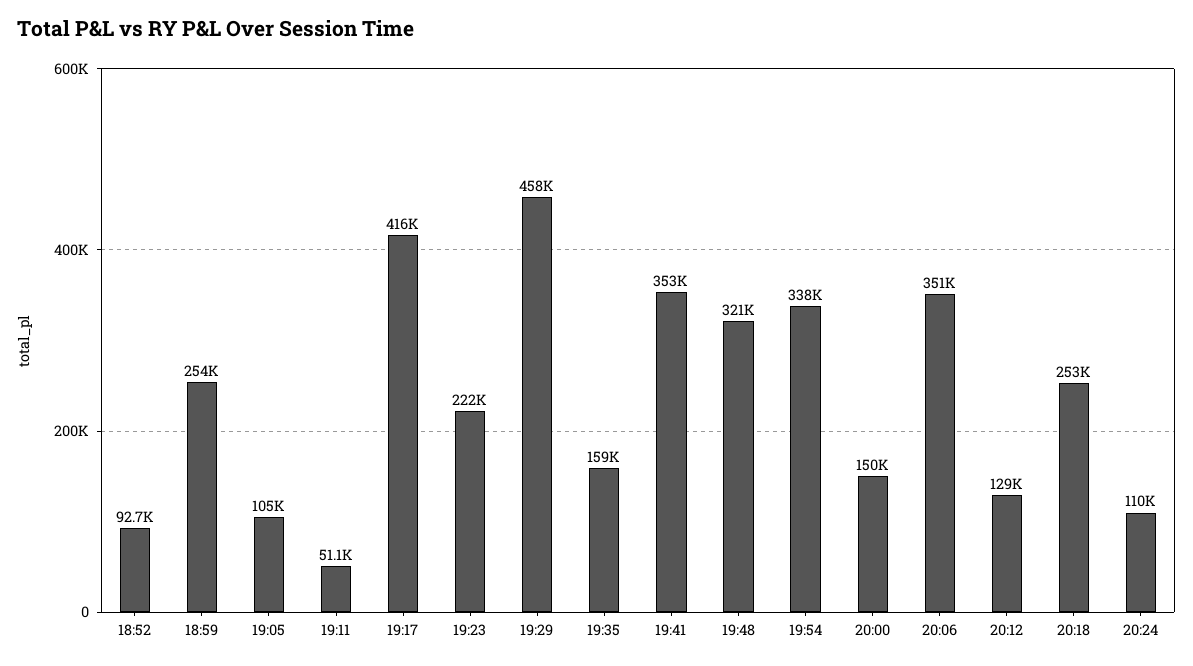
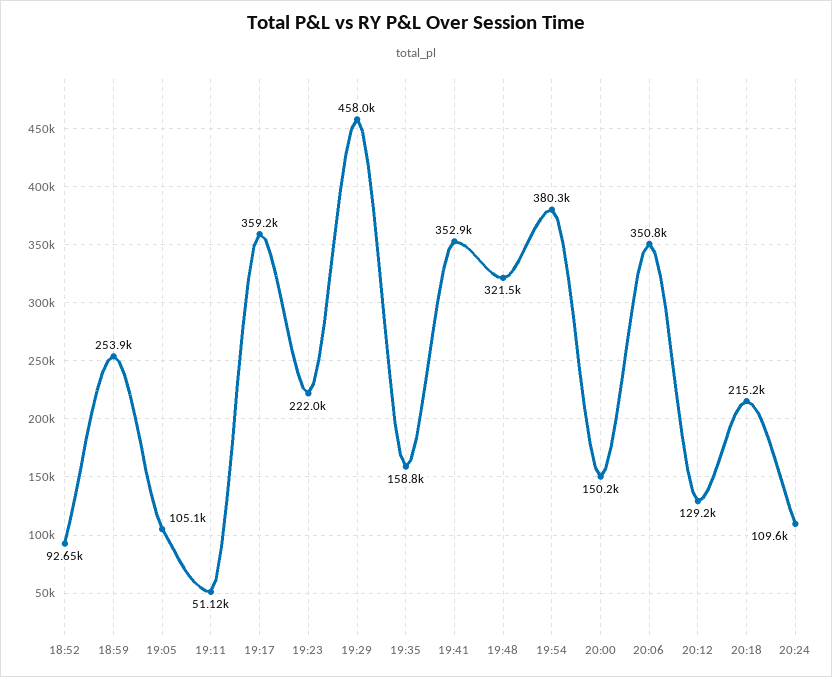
  {
    "18:52": 92650,
    "18:59": 253900,
    "19:05": 105100,
    "19:11": 51120,
-   "19:17": 416000,
+   "19:17": 359200,
    "19:23": 222000,
    "19:29": 458000,
    "19:35": 158800,
    "19:41": 352900,
    "19:48": 321500,
-   "19:54": 338000,
+   "19:54": 380300,
    "20:00": 150200,
    "20:06": 350800,
    "20:12": 129200,
-   "20:18": 253000,
+   "20:18": 215200,
    "20:24": 109600
  }

